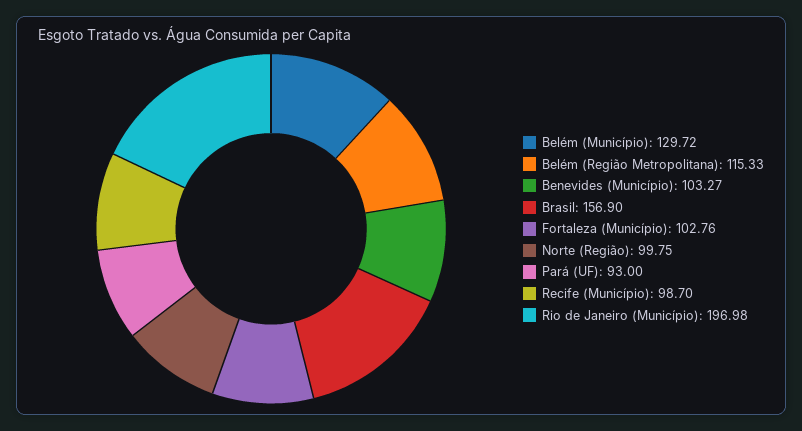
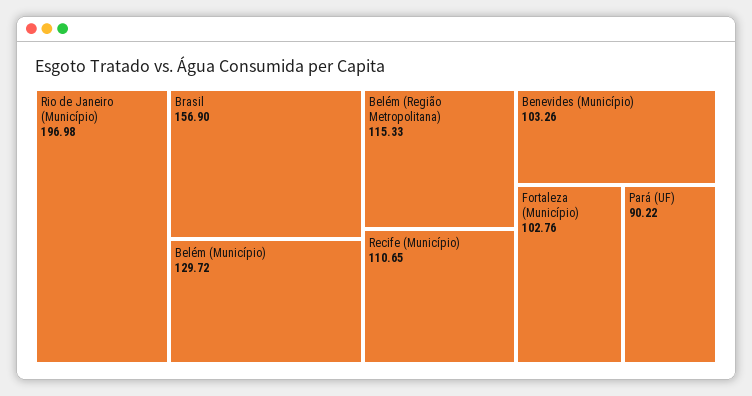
  {
    "Belém (Município)": 129.72,
    "Belém (Região Metropolitana)": 115.33,
-   "Benevides (Município)": 103.27,
+   "Benevides (Município)": 103.26,
    "Brasil": 156.9,
    "Fortaleza (Município)": 102.76,
-   "Norte (Região)": 99.75,
-   "Pará (UF)": 93,
+   "Pará (UF)": 90.22,
-   "Recife (Município)": 98.7,
+   "Recife (Município)": 110.65,
    "Rio de Janeiro (Município)": 196.98
  }

